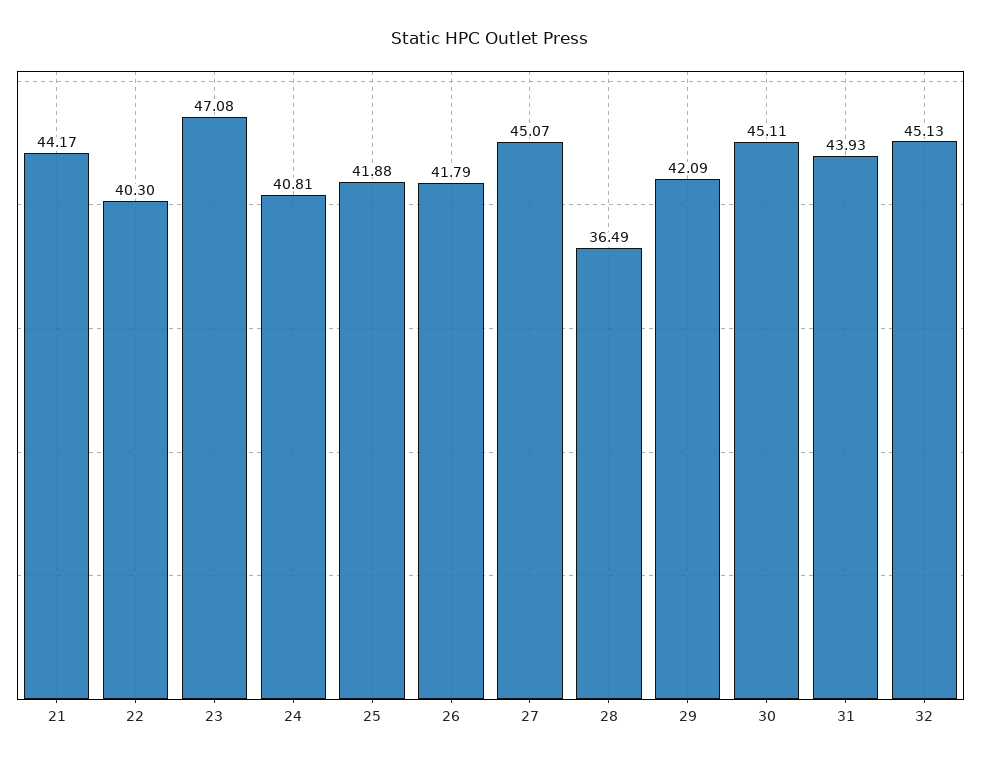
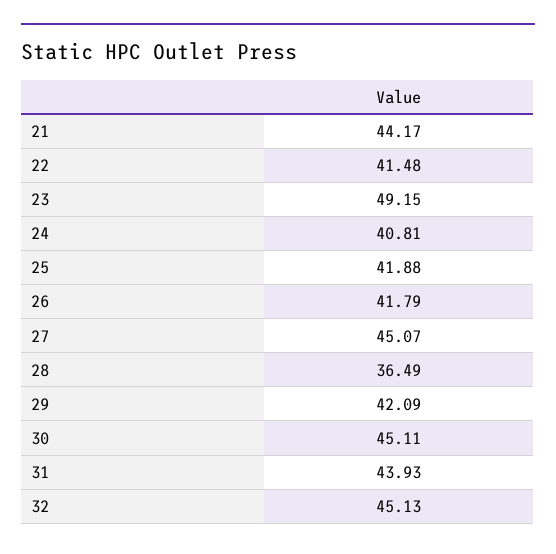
  {
    "21": 44.17,
-   "22": 40.3,
+   "22": 41.48,
-   "23": 47.08,
+   "23": 49.15,
    "24": 40.81,
    "25": 41.88,
    "26": 41.79,
    "27": 45.07,
    "28": 36.49,
    "29": 42.09,
    "30": 45.11,
    "31": 43.93,
    "32": 45.13
  }

